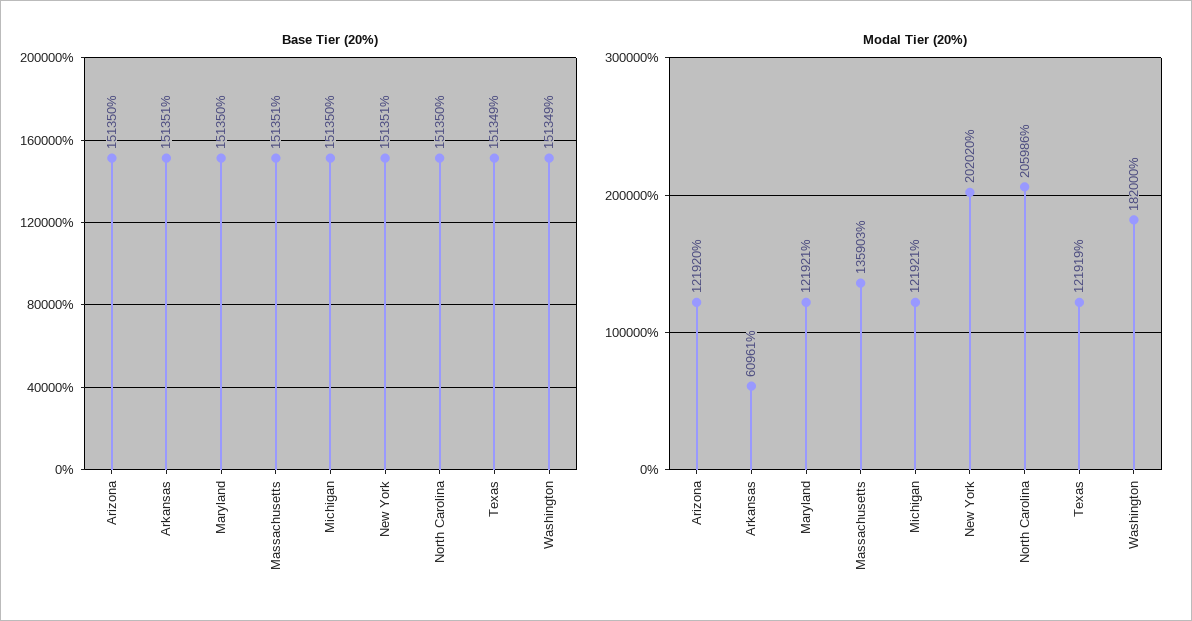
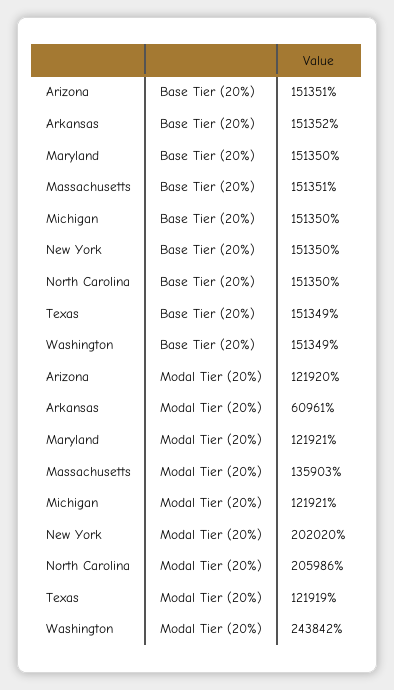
  {
    "Base Tier (20%)": {
-     "Arizona": 151350,
+     "Arizona": 151351,
-     "Arkansas": 151351,
+     "Arkansas": 151352,
      "Maryland": 151350,
      "Massachusetts": 151351,
      "Michigan": 151350,
-     "New York": 151351,
+     "New York": 151350,
      "North Carolina": 151350,
      "Texas": 151349,
      "Washington": 151349
    },
    "Modal Tier (20%)": {
      "Arizona": 121920,
      "Arkansas": 60961,
      "Maryland": 121921,
      "Massachusetts": 135903,
      "Michigan": 121921,
      "New York": 202020,
      "North Carolina": 205986,
      "Texas": 121919,
-     "Washington": 182000
+     "Washington": 243842
    }
  }

